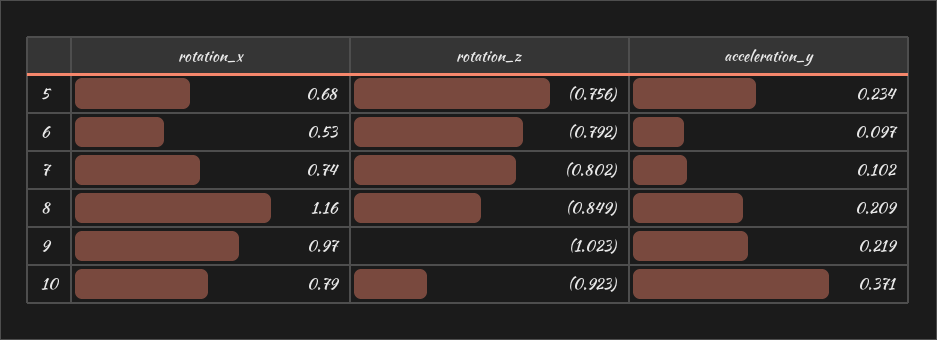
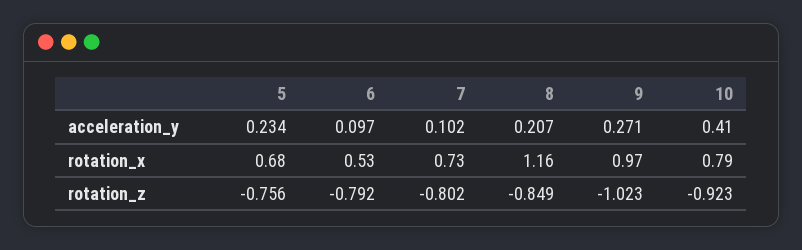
  {
    "rotation_x": {
      "5": 0.68,
      "6": 0.53,
-     "7": 0.74,
+     "7": 0.73,
      "8": 1.16,
      "9": 0.97,
      "10": 0.79
    },
    "rotation_z": {
      "5": -0.756,
      "6": -0.792,
      "7": -0.802,
      "8": -0.849,
      "9": -1.023,
      "10": -0.923
    },
    "acceleration_y": {
      "5": 0.234,
      "6": 0.097,
      "7": 0.102,
-     "8": 0.209,
+     "8": 0.207,
-     "9": 0.219,
+     "9": 0.271,
-     "10": 0.371
+     "10": 0.41
    }
  }

